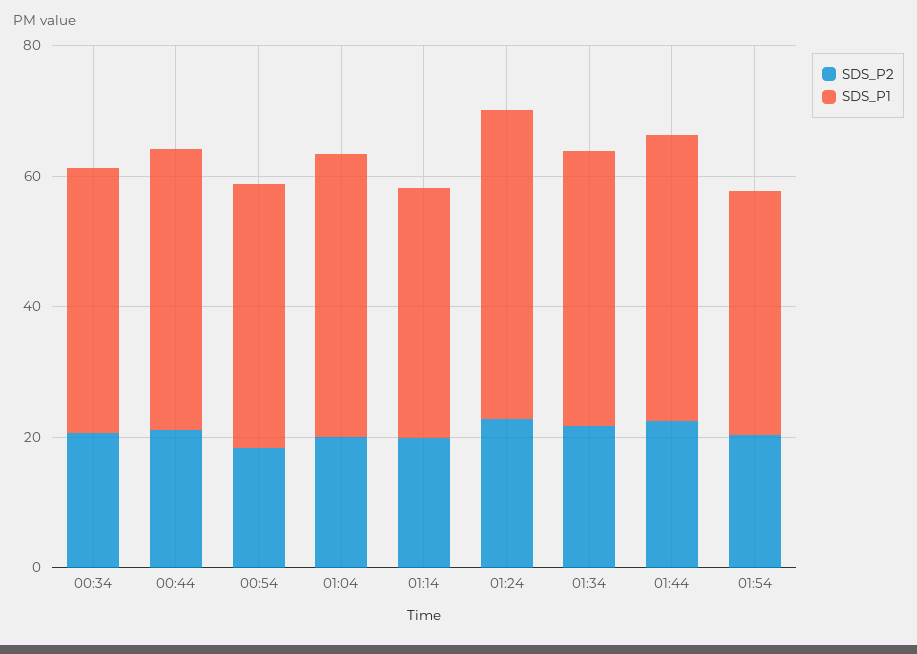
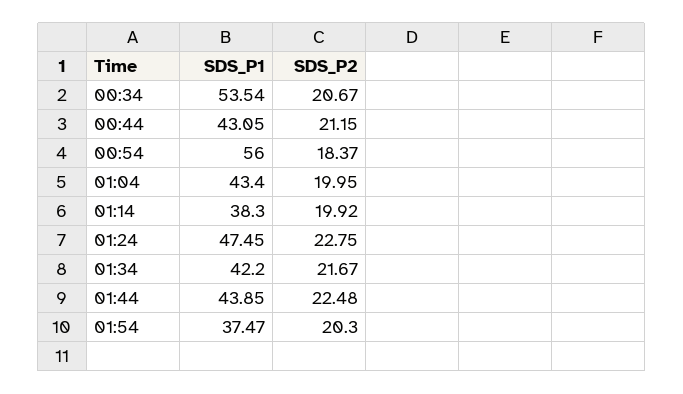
  {
    "SDS_P2": {
      "00:34": 20.67,
      "00:44": 21.15,
      "00:54": 18.37,
      "01:04": 19.95,
      "01:14": 19.92,
      "01:24": 22.75,
      "01:34": 21.67,
      "01:44": 22.48,
      "01:54": 20.3
    },
    "SDS_P1": {
-     "00:34": 40,
+     "00:34": 53.54,
      "00:44": 43.05,
-     "00:54": 40,
+     "00:54": 56,
      "01:04": 43.4,
      "01:14": 38.3,
      "01:24": 47.45,
      "01:34": 42.2,
      "01:44": 43.85,
      "01:54": 37.47
    }
  }

